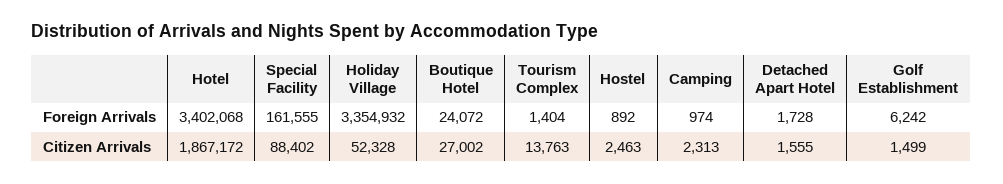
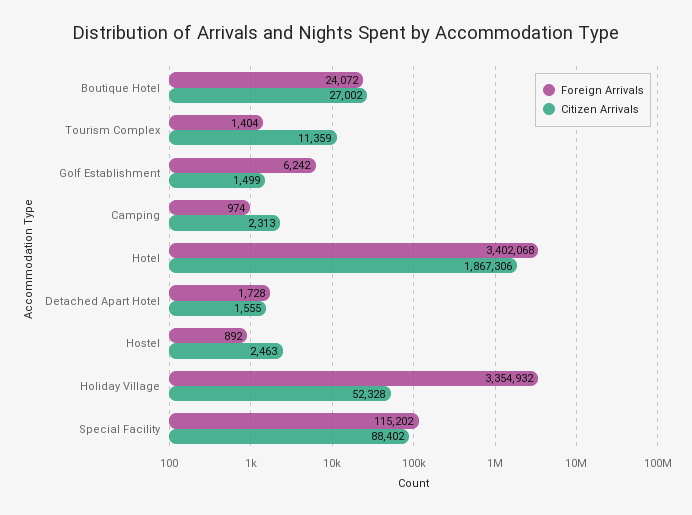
  {
    "Foreign Arrivals": {
      "Hotel": 3402068,
-     "Special Facility": 161555,
+     "Special Facility": 115202,
      "Holiday Village": 3354932,
      "Boutique Hotel": 24072,
      "Tourism Complex": 1404,
      "Hostel": 892,
      "Camping": 974,
      "Detached Apart Hotel": 1728,
      "Golf Establishment": 6242
    },
    "Citizen Arrivals": {
-     "Hotel": 1867172,
+     "Hotel": 1867306,
      "Special Facility": 88402,
      "Holiday Village": 52328,
      "Boutique Hotel": 27002,
-     "Tourism Complex": 13763,
+     "Tourism Complex": 11359,
      "Hostel": 2463,
      "Camping": 2313,
      "Detached Apart Hotel": 1555,
      "Golf Establishment": 1499
    }
  }

